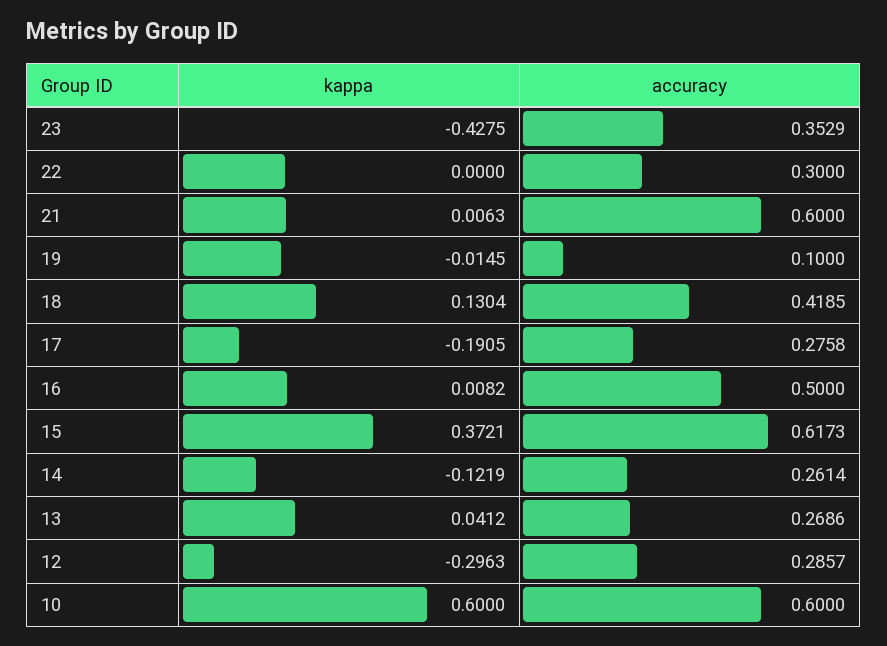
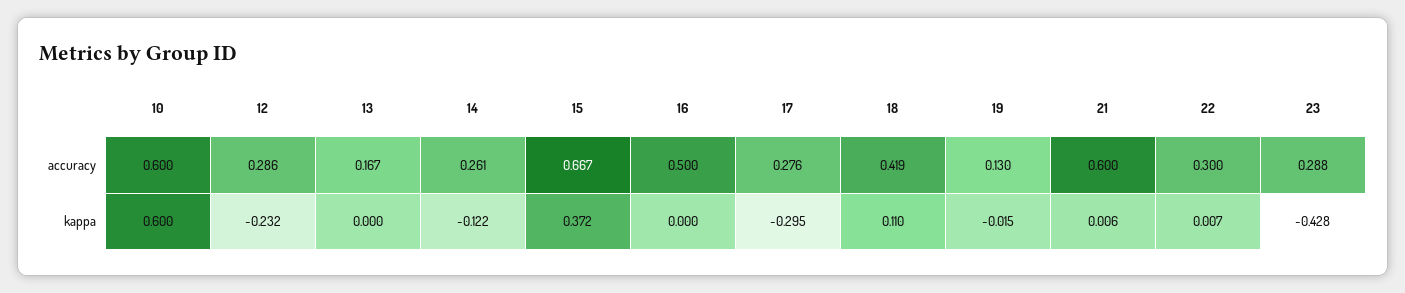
  {
    "kappa": {
      "23": -0.4275,
-     "22": 0,
+     "22": 0.007,
      "21": 0.0063,
      "19": -0.0145,
-     "18": 0.1304,
+     "18": 0.11,
-     "17": -0.1905,
+     "17": -0.295,
-     "16": 0.0082,
+     "16": 0,
      "15": 0.3721,
      "14": -0.1219,
-     "13": 0.0412,
+     "13": 0,
-     "12": -0.2963,
+     "12": -0.232,
      "10": 0.6
    },
    "accuracy": {
-     "23": 0.3529,
+     "23": 0.288,
      "22": 0.3,
      "21": 0.6,
-     "19": 0.1,
+     "19": 0.13,
      "18": 0.4185,
      "17": 0.2758,
      "16": 0.5,
-     "15": 0.6173,
+     "15": 0.667,
      "14": 0.2614,
-     "13": 0.2686,
+     "13": 0.167,
      "12": 0.2857,
      "10": 0.6
    }
  }

